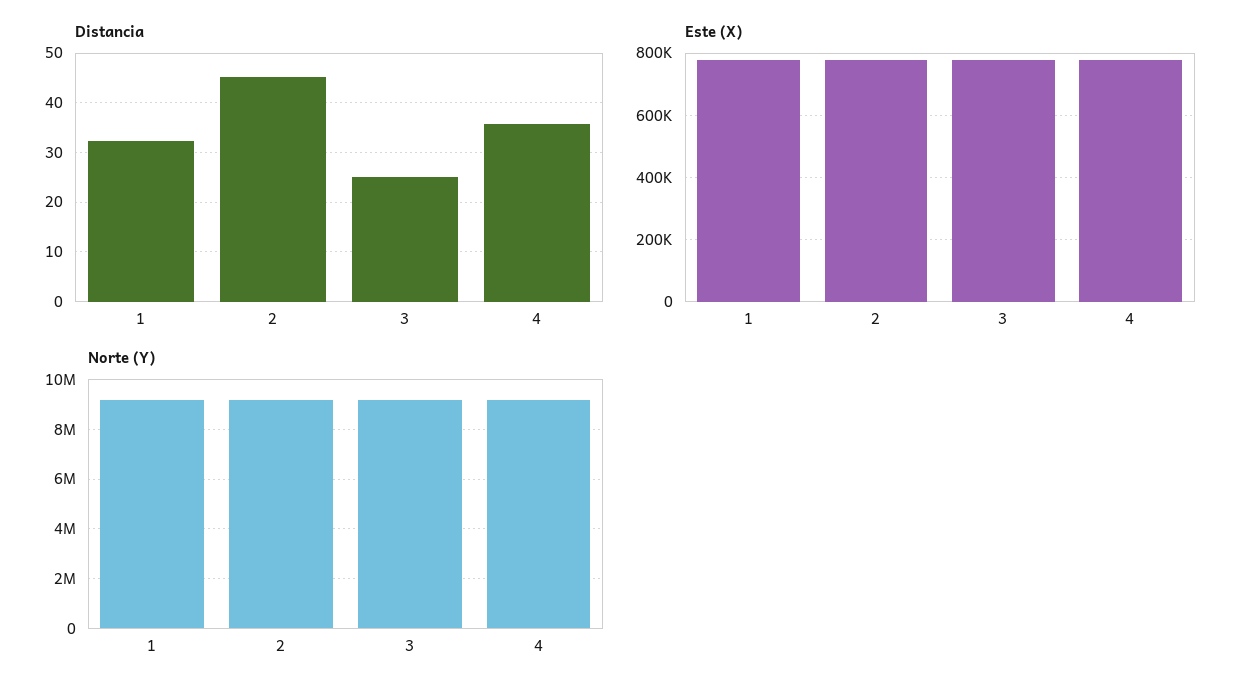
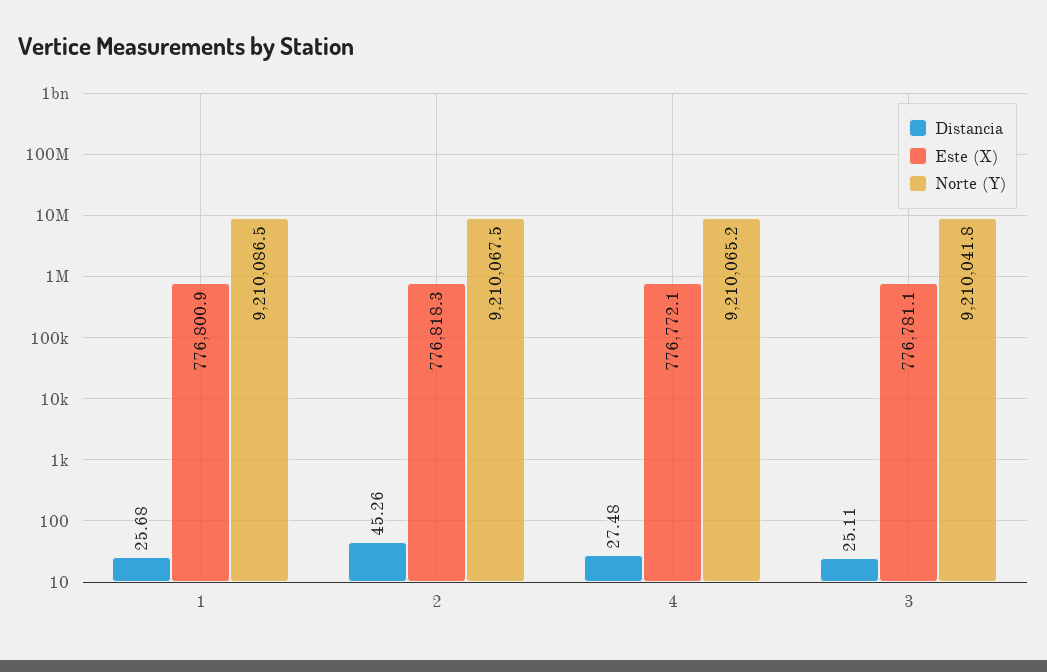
  {
    "Distancia": {
-     "1": 32,
+     "1": 25.68,
      "2": 45.26,
      "3": 25.11,
-     "4": 36
+     "4": 27.48
    },
    "Este (X)": {
      "1": 776800.9,
      "2": 776818.3,
      "3": 776781.1,
      "4": 776772.1
    },
    "Norte (Y)": {
      "1": 9210086.5,
      "2": 9210067.5,
      "3": 9210041.8,
      "4": 9210065.2
    }
  }

